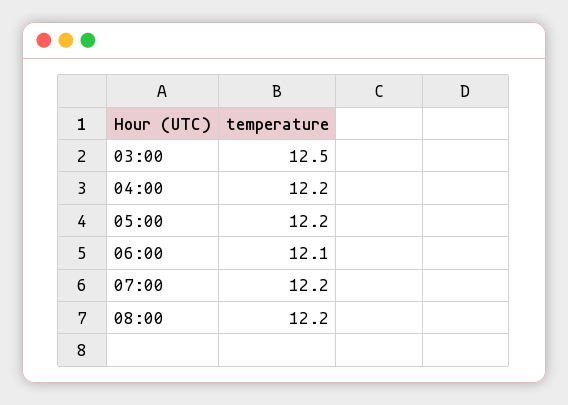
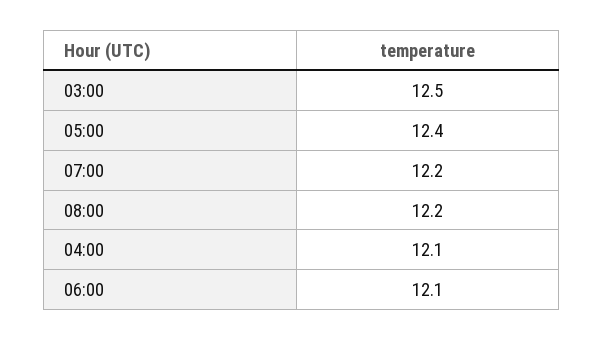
  {
    "03:00": 12.5,
-   "04:00": 12.2,
+   "04:00": 12.1,
-   "05:00": 12.2,
+   "05:00": 12.4,
    "06:00": 12.1,
    "07:00": 12.2,
    "08:00": 12.2
  }

